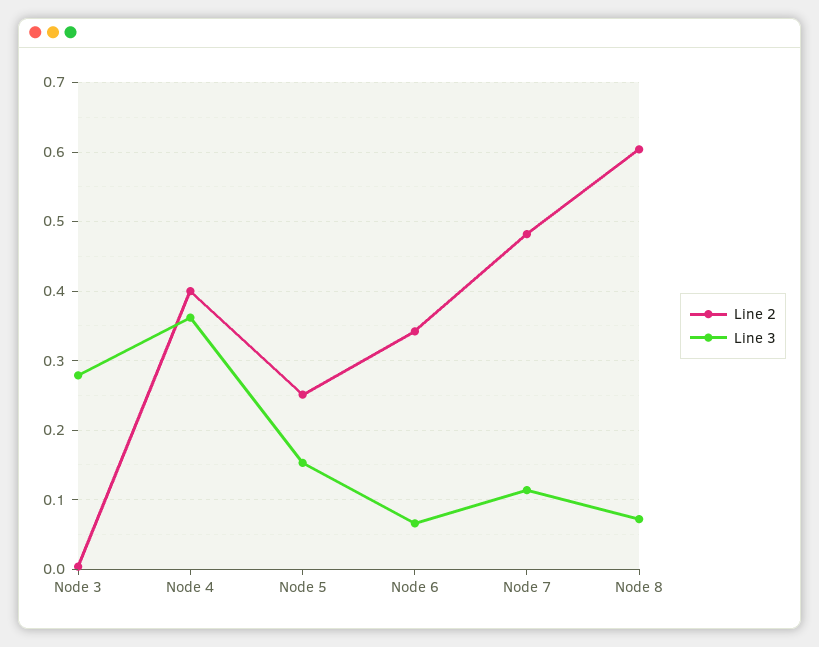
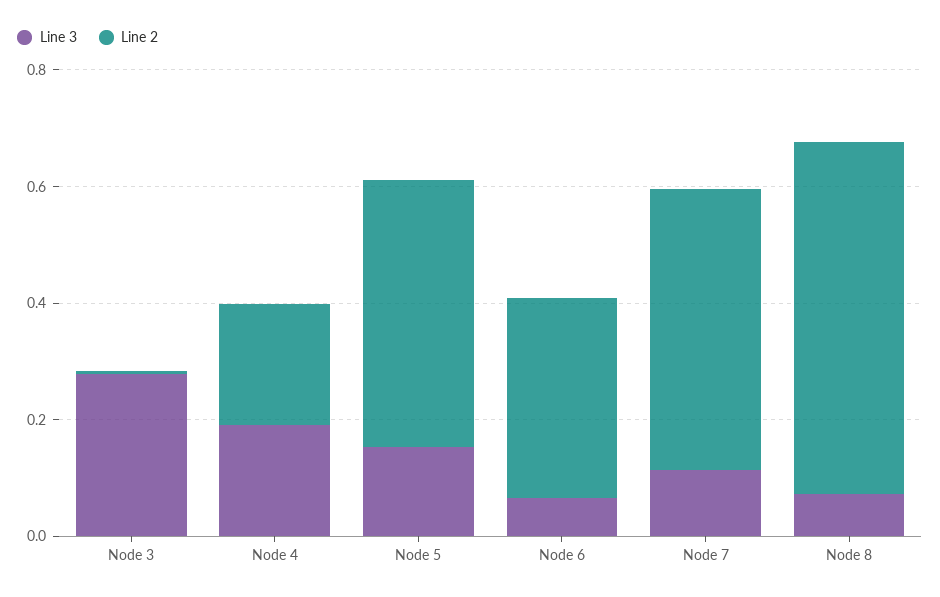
  {
    "Line 2": {
      "Node 3": 0,
-     "Node 4": 0.4,
+     "Node 4": 0.2,
-     "Node 5": 0.25,
+     "Node 5": 0.45,
      "Node 6": 0.34,
      "Node 7": 0.48,
      "Node 8": 0.6
    },
    "Line 3": {
      "Node 3": 0.28,
-     "Node 4": 0.36,
+     "Node 4": 0.2,
      "Node 5": 0.15,
      "Node 6": 0.07,
      "Node 7": 0.11,
      "Node 8": 0.07
    }
  }

